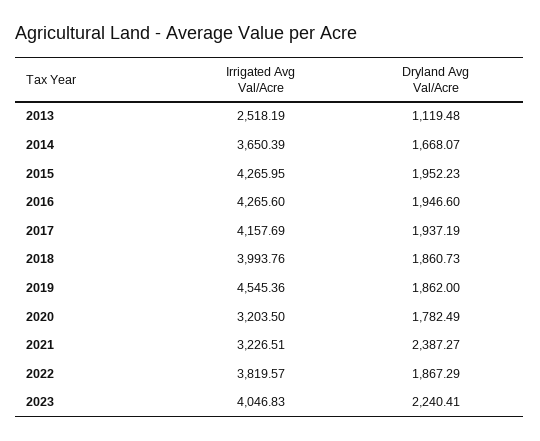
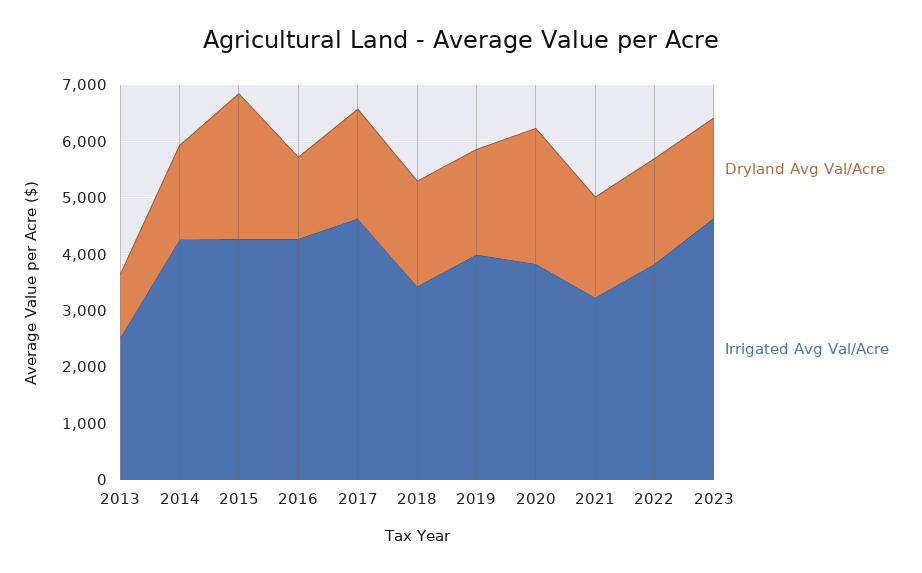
  {
    "Irrigated Avg Val/Acre": {
      "2013": 2518.19,
-     "2014": 3650.39,
+     "2014": 4200,
      "2015": 4265.95,
      "2016": 4265.6,
-     "2017": 4157.69,
+     "2017": 4600,
-     "2018": 3993.76,
+     "2018": 3400,
-     "2019": 4545.36,
+     "2019": 4000,
-     "2020": 3203.5,
+     "2020": 3800,
      "2021": 3226.51,
      "2022": 3819.57,
-     "2023": 4046.83
+     "2023": 4600
    },
    "Dryland Avg Val/Acre": {
      "2013": 1119.48,
      "2014": 1668.07,
-     "2015": 1952.23,
+     "2015": 2600,
-     "2016": 1946.6,
+     "2016": 1400,
      "2017": 1937.19,
      "2018": 1860.73,
      "2019": 1862,
-     "2020": 1782.49,
+     "2020": 2400,
-     "2021": 2387.27,
+     "2021": 1800,
      "2022": 1867.29,
-     "2023": 2240.41
+     "2023": 1800
    }
  }

